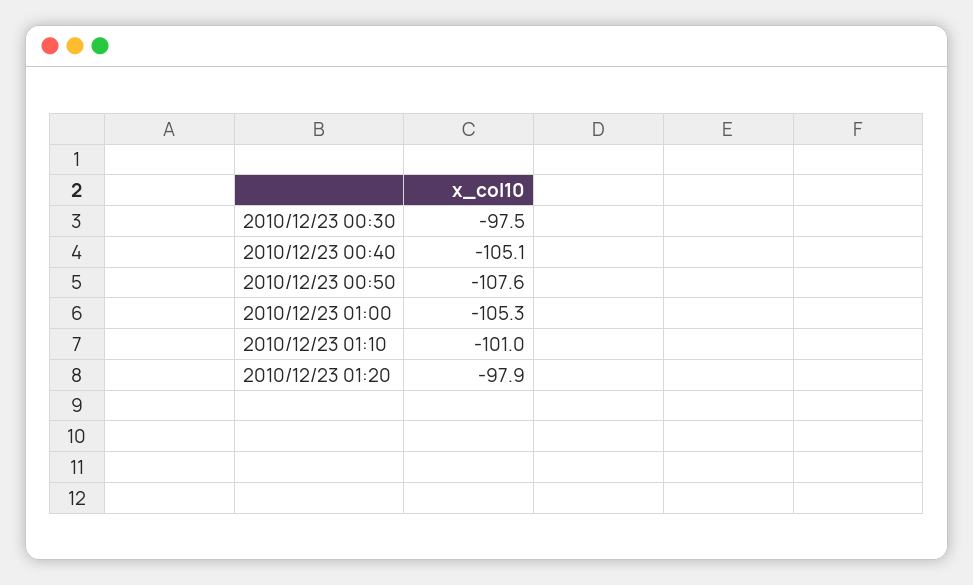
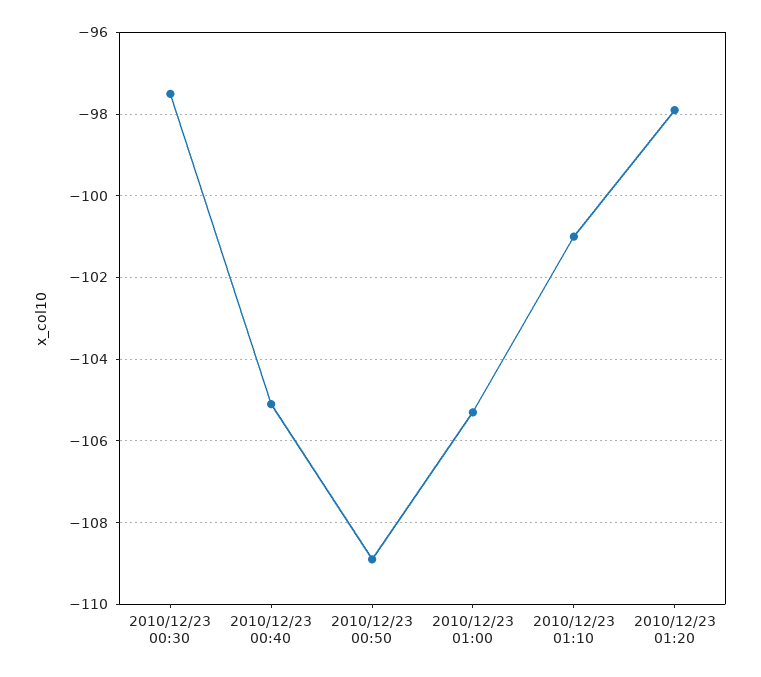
  {
    "2010/12/23 00:30": -97.5,
    "2010/12/23 00:40": -105.1,
-   "2010/12/23 00:50": -107.6,
+   "2010/12/23 00:50": -109,
    "2010/12/23 01:00": -105.3,
    "2010/12/23 01:10": -101,
    "2010/12/23 01:20": -97.9
  }

